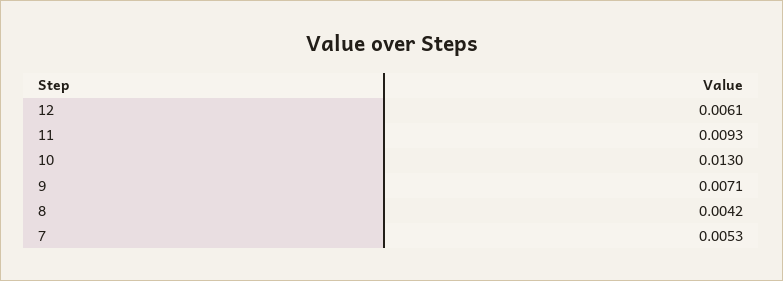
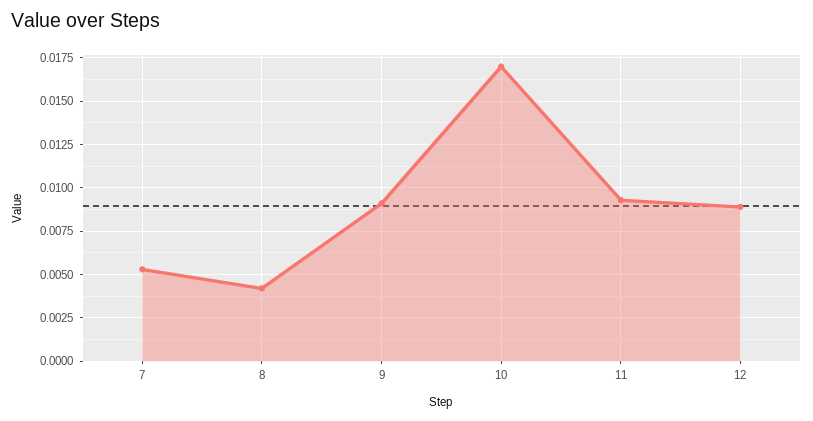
  {
-   "12": 0.0061,
+   "12": 0.009,
    "11": 0.0093,
-   "10": 0.013,
+   "10": 0.017,
-   "9": 0.0071,
+   "9": 0.009,
    "8": 0.0042,
    "7": 0.0053
  }

